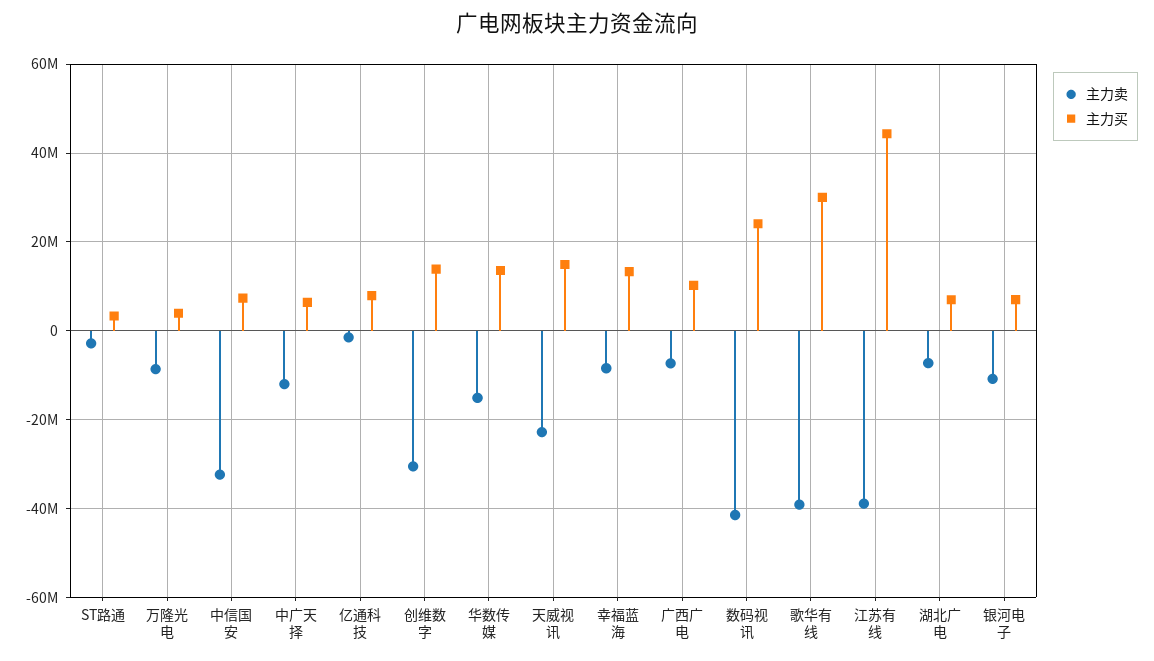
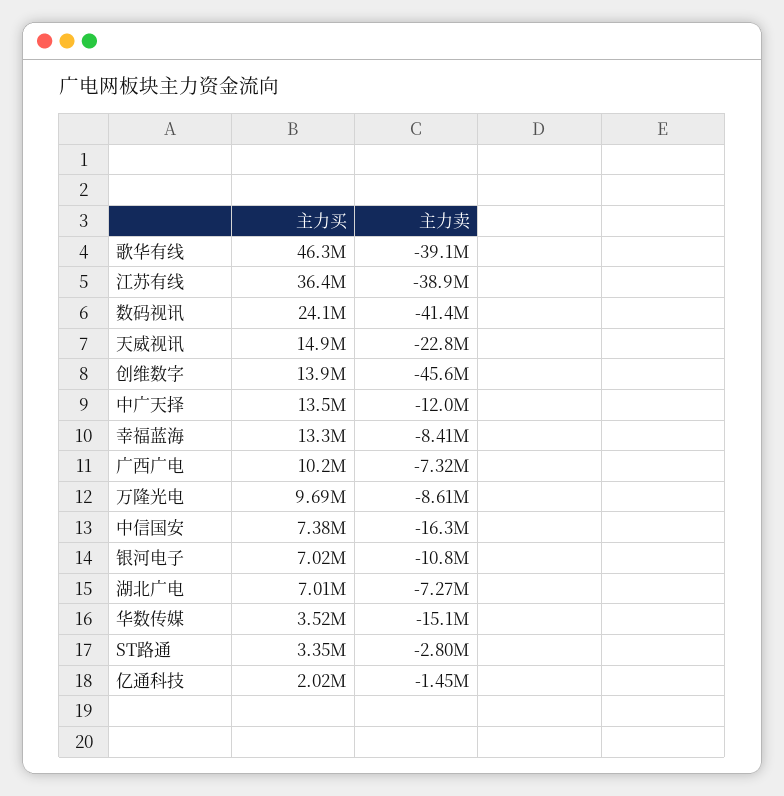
  {
    "主力卖": {
      "ST路通": -2800000,
      "万隆光电": -8610000,
-     "中信国安": -32000000,
+     "中信国安": -16300000,
      "中广天择": -12000000,
      "亿通科技": -1450000,
-     "创维数字": -30000000,
+     "创维数字": -45600000,
      "华数传媒": -15100000,
      "天威视讯": -22800000,
      "幸福蓝海": -8410000,
      "广西广电": -7320000,
      "数码视讯": -41400000,
      "歌华有线": -39100000,
      "江苏有线": -38900000,
      "湖北广电": -7270000,
      "银河电子": -10800000
    },
    "主力买": {
      "ST路通": 3350000,
-     "万隆光电": 4000000,
+     "万隆光电": 9690000,
      "中信国安": 7380000,
-     "中广天择": 6000000,
+     "中广天择": 13500000,
-     "亿通科技": 8000000,
+     "亿通科技": 2020000,
      "创维数字": 13900000,
-     "华数传媒": 14000000,
+     "华数传媒": 3520000,
      "天威视讯": 14900000,
      "幸福蓝海": 13300000,
      "广西广电": 10200000,
      "数码视讯": 24100000,
-     "歌华有线": 30000000,
+     "歌华有线": 46300000,
-     "江苏有线": 44000000,
+     "江苏有线": 36400000,
      "湖北广电": 7010000,
      "银河电子": 7020000
    }
  }

